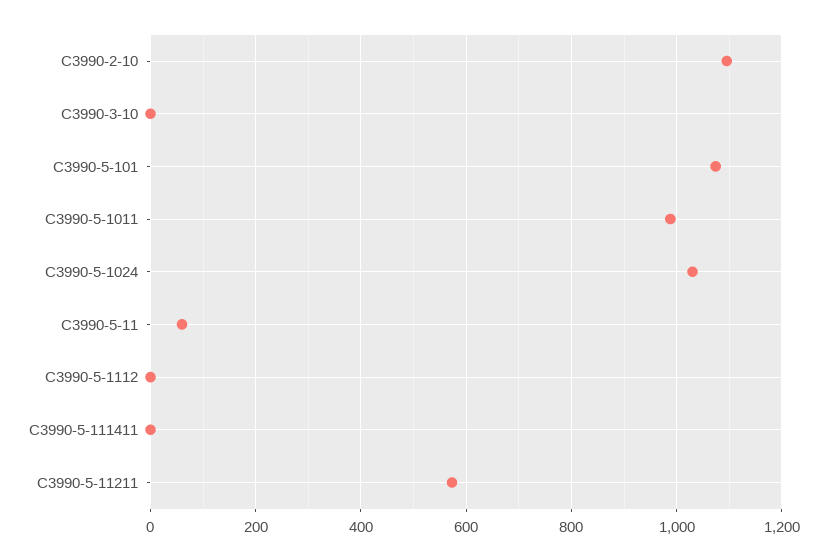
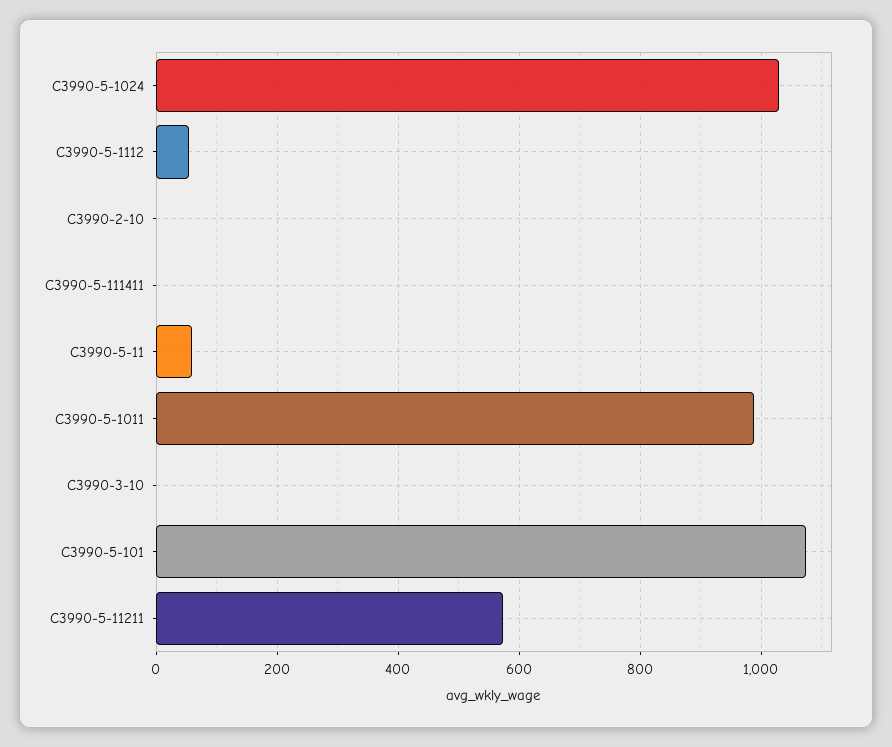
  {
-   "C3990-2-10": 1100,
+   "C3990-2-10": 0,
    "C3990-3-10": 0,
    "C3990-5-101": 1080,
    "C3990-5-1011": 980,
    "C3990-5-1024": 1040,
    "C3990-5-11": 60,
-   "C3990-5-1112": 0,
+   "C3990-5-1112": 60,
    "C3990-5-111411": 0,
    "C3990-5-11211": 580
  }

